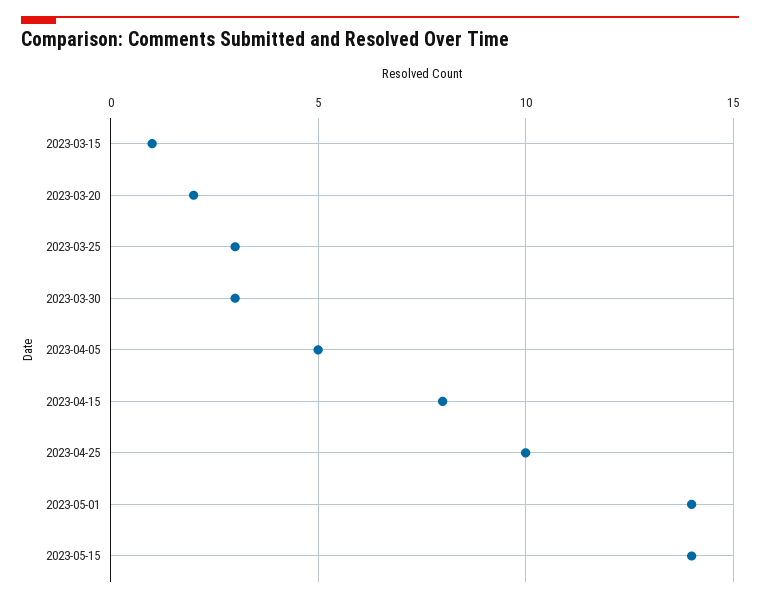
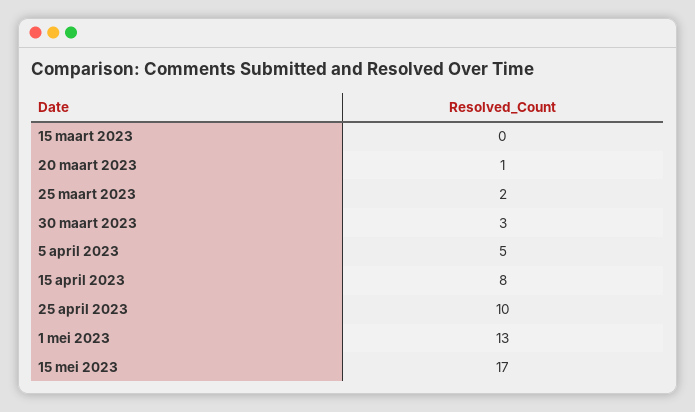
  {
-   "2023-03-15": 1,
+   "2023-03-15": 0,
-   "2023-03-20": 2,
+   "2023-03-20": 1,
-   "2023-03-25": 3,
+   "2023-03-25": 2,
    "2023-03-30": 3,
    "2023-04-05": 5,
    "2023-04-15": 8,
    "2023-04-25": 10,
-   "2023-05-01": 14,
+   "2023-05-01": 13,
-   "2023-05-15": 14
+   "2023-05-15": 17
  }

